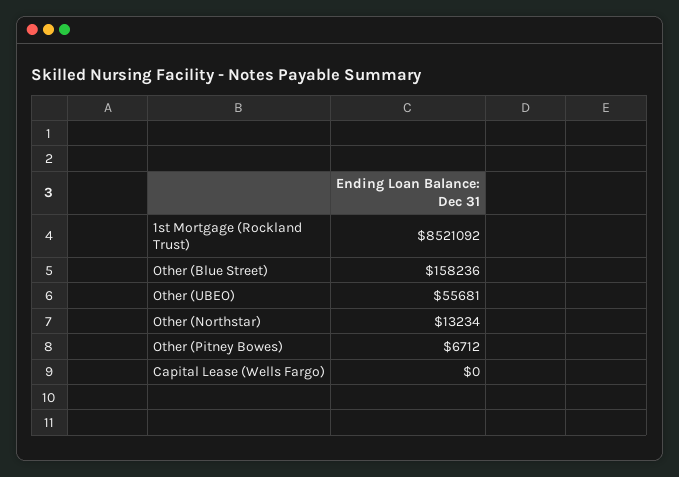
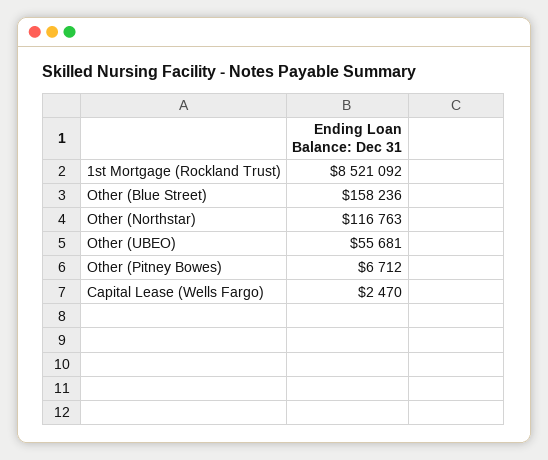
  {
    "1st Mortgage (Rockland Trust)": 8521092,
    "Other (Blue Street)": 158236,
    "Other (UBEO)": 55681,
-   "Other (Northstar)": 13234,
+   "Other (Northstar)": 116763,
    "Other (Pitney Bowes)": 6712,
-   "Capital Lease (Wells Fargo)": 0
+   "Capital Lease (Wells Fargo)": 2470
  }

